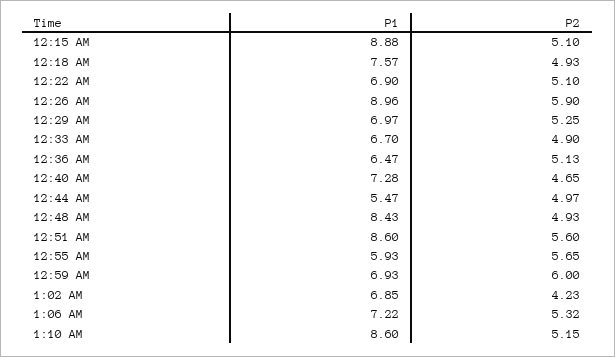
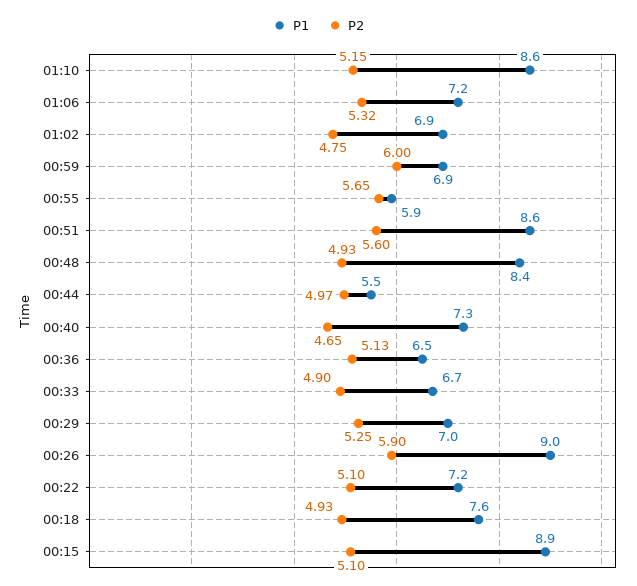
  {
    "P1": {
      "12:15 AM": 8.88,
      "12:18 AM": 7.57,
-     "12:22 AM": 6.9,
+     "12:22 AM": 7.2,
      "12:26 AM": 8.96,
      "12:29 AM": 6.97,
      "12:33 AM": 6.7,
      "12:36 AM": 6.47,
      "12:40 AM": 7.28,
      "12:44 AM": 5.47,
      "12:48 AM": 8.43,
      "12:51 AM": 8.6,
      "12:55 AM": 5.93,
      "12:59 AM": 6.93,
      "1:02 AM": 6.85,
      "1:06 AM": 7.22,
      "1:10 AM": 8.6
    },
    "P2": {
      "12:15 AM": 5.1,
      "12:18 AM": 4.93,
      "12:22 AM": 5.1,
      "12:26 AM": 5.9,
      "12:29 AM": 5.25,
      "12:33 AM": 4.9,
      "12:36 AM": 5.13,
      "12:40 AM": 4.65,
      "12:44 AM": 4.97,
      "12:48 AM": 4.93,
      "12:51 AM": 5.6,
      "12:55 AM": 5.65,
      "12:59 AM": 6,
-     "1:02 AM": 4.23,
+     "1:02 AM": 4.75,
      "1:06 AM": 5.32,
      "1:10 AM": 5.15
    }
  }

